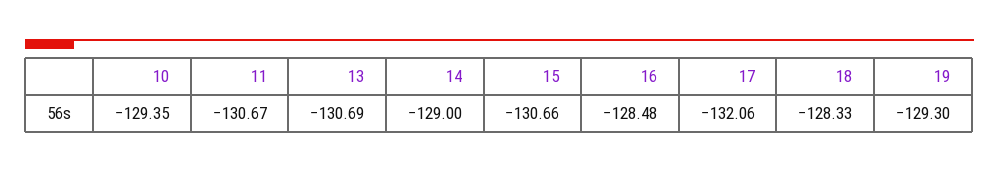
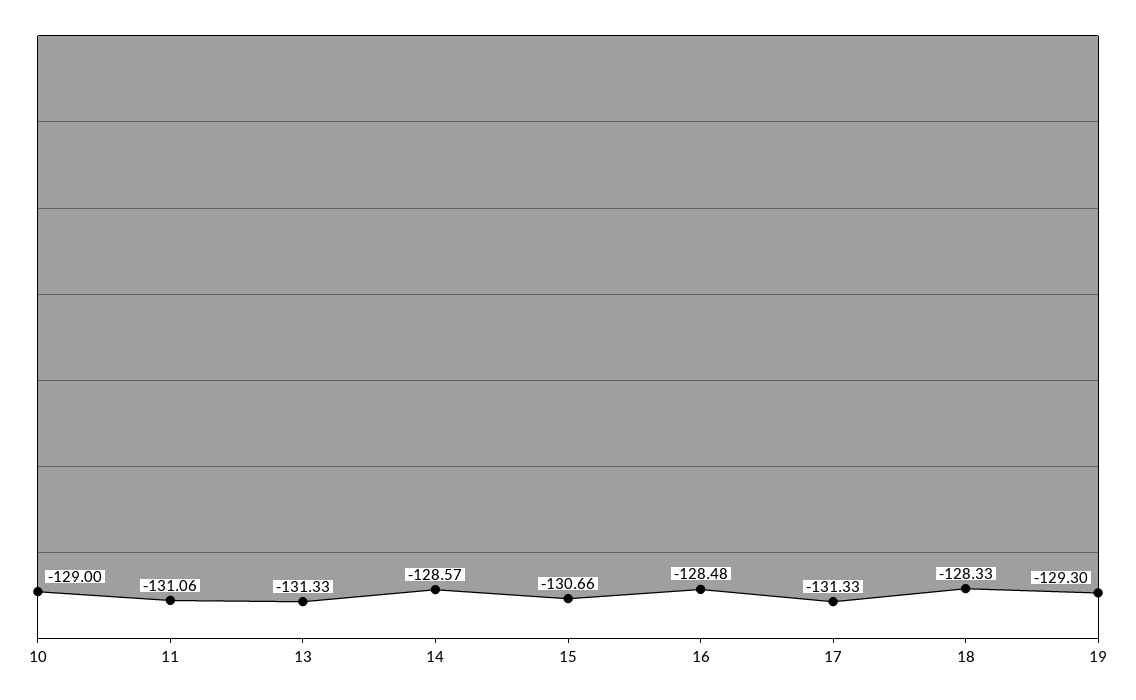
  {
-   "10": -129.35,
+   "10": -129,
-   "11": -130.67,
+   "11": -131.06,
-   "13": -130.69,
+   "13": -131.33,
-   "14": -129,
+   "14": -128.57,
    "15": -130.66,
    "16": -128.48,
-   "17": -132.06,
+   "17": -131.33,
    "18": -128.33,
    "19": -129.3
  }

